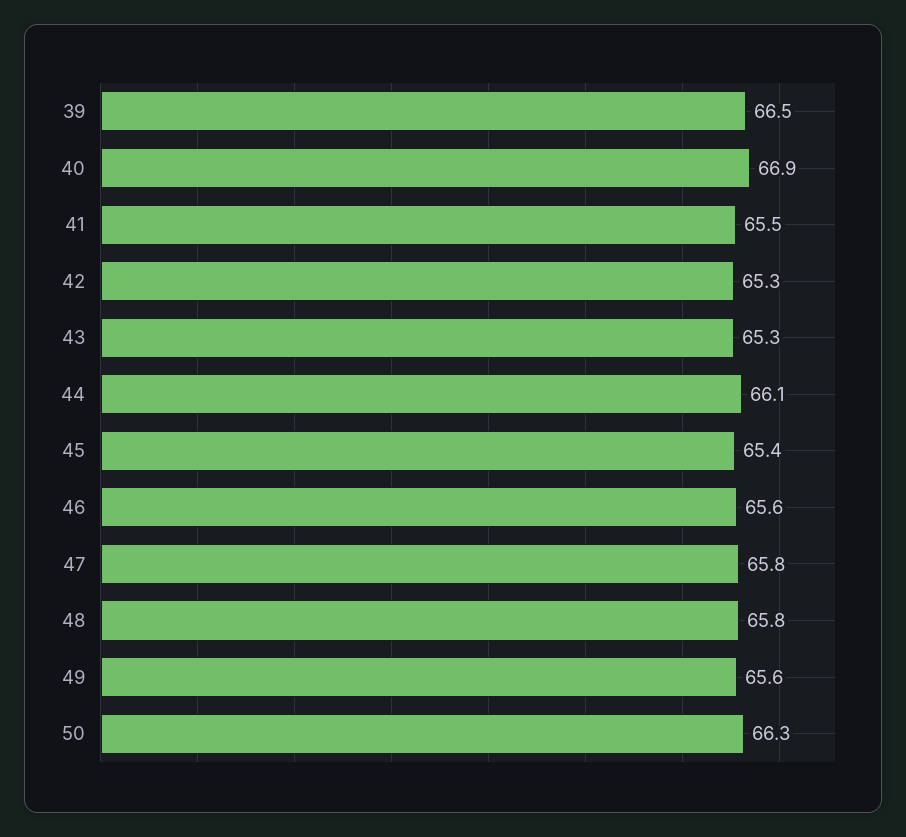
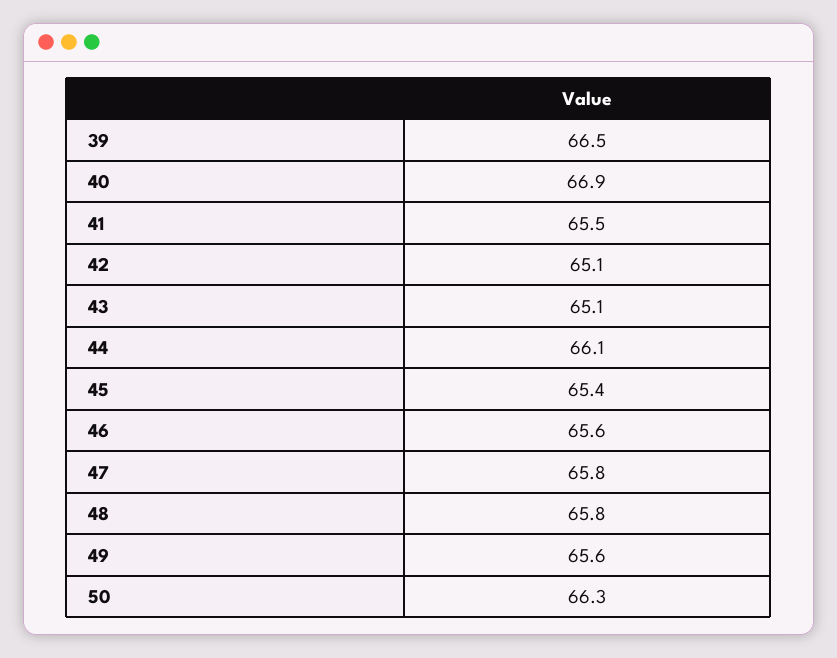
  {
    "39": 66.5,
    "40": 66.9,
    "41": 65.5,
-   "42": 65.3,
+   "42": 65.1,
-   "43": 65.3,
+   "43": 65.1,
    "44": 66.1,
    "45": 65.4,
    "46": 65.6,
    "47": 65.8,
    "48": 65.8,
    "49": 65.6,
    "50": 66.3
  }

